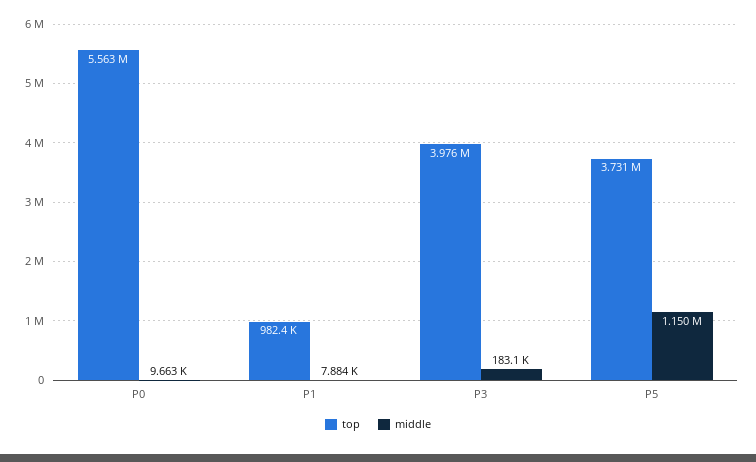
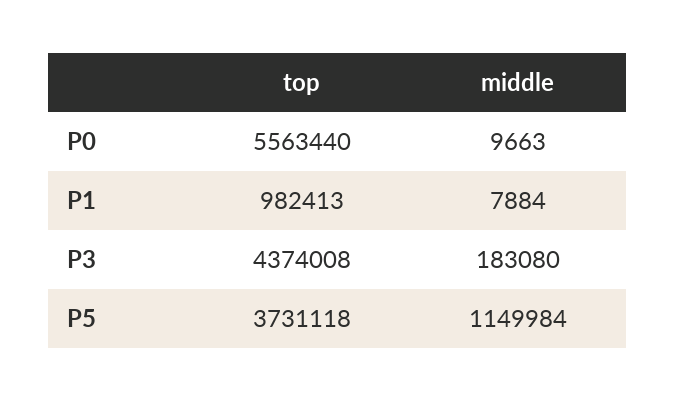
  {
    "top": {
      "P0": 5563440,
      "P1": 982413,
-     "P3": 3976000,
+     "P3": 4374008,
      "P5": 3731118
    },
    "middle": {
      "P0": 9663,
      "P1": 7884,
      "P3": 183080,
      "P5": 1149984
    }
  }

